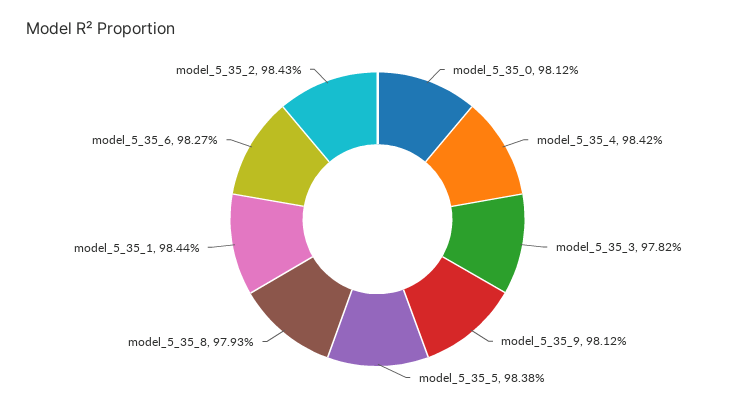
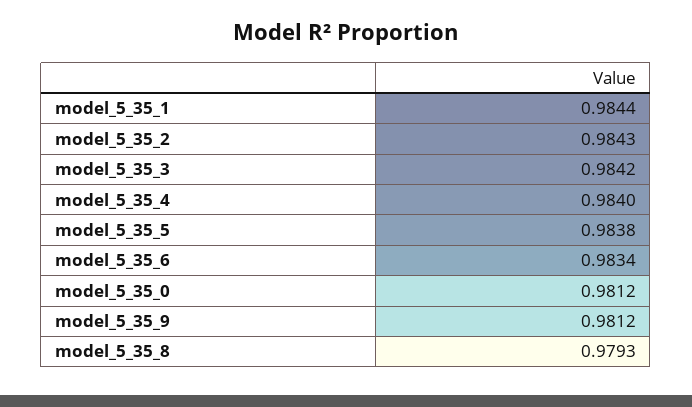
  {
    "model_5_35_0": 0.9812,
-   "model_5_35_4": 0.9842,
+   "model_5_35_4": 0.984,
-   "model_5_35_3": 0.9782,
+   "model_5_35_3": 0.9842,
    "model_5_35_9": 0.9812,
    "model_5_35_5": 0.9838,
    "model_5_35_8": 0.9793,
    "model_5_35_1": 0.9844,
-   "model_5_35_6": 0.9827,
+   "model_5_35_6": 0.9834,
    "model_5_35_2": 0.9843
  }

